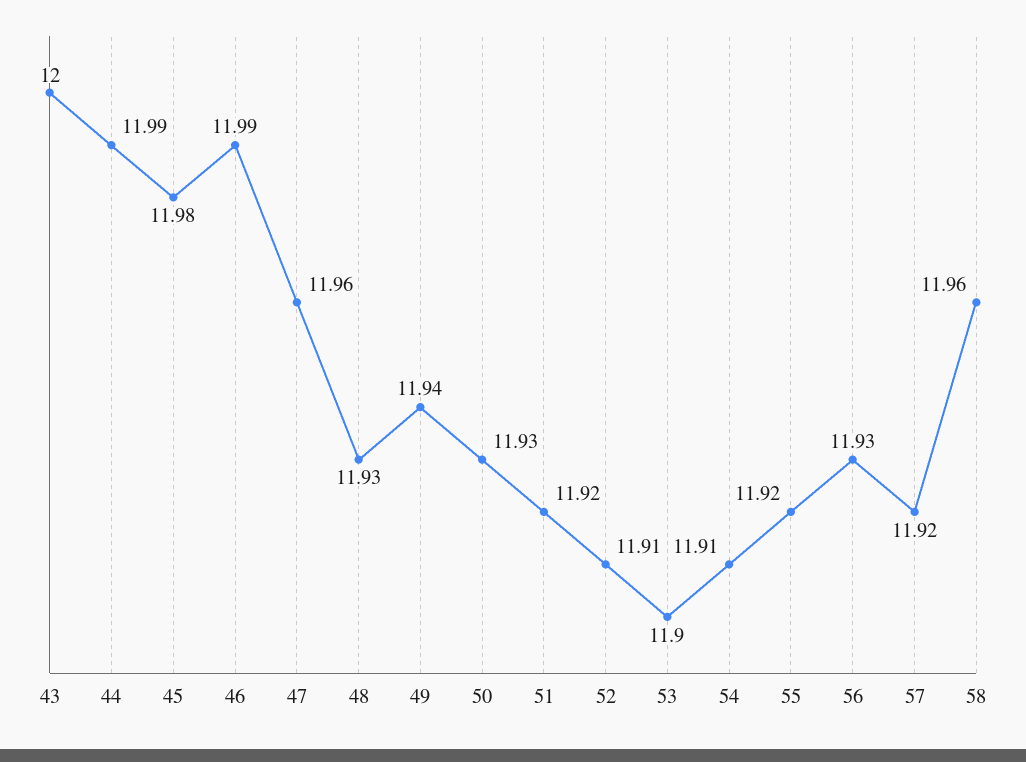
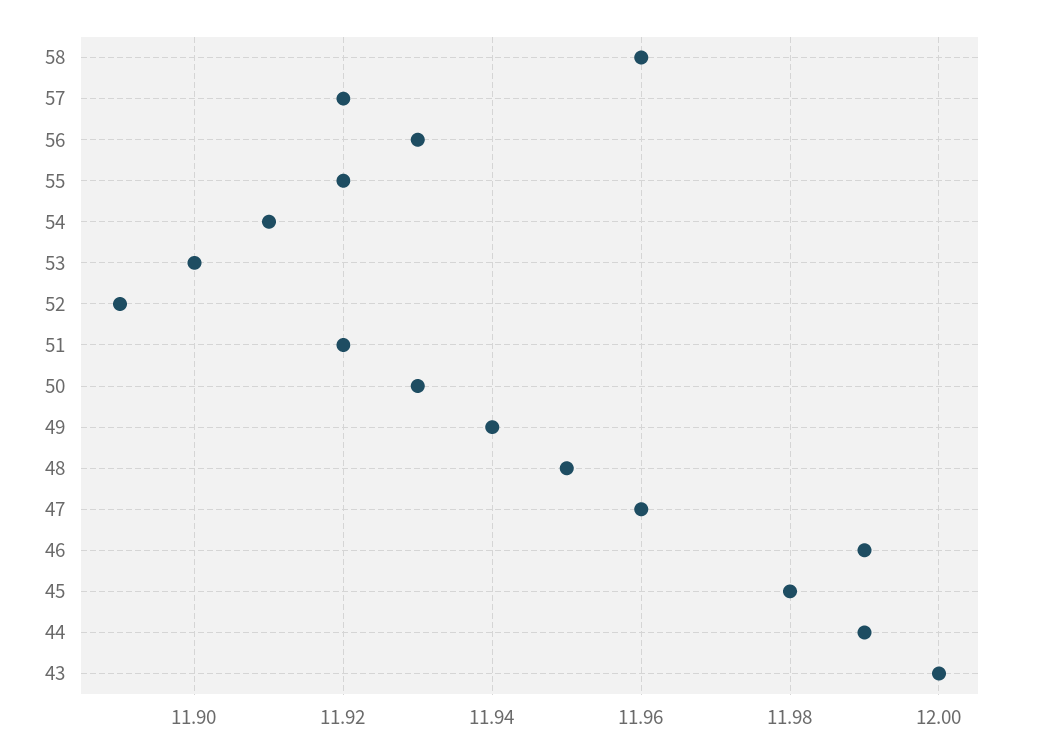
  {
    "43": 12,
    "44": 11.99,
    "45": 11.98,
    "46": 11.99,
    "47": 11.96,
-   "48": 11.93,
+   "48": 11.95,
    "49": 11.94,
    "50": 11.93,
    "51": 11.92,
-   "52": 11.91,
+   "52": 11.89,
    "53": 11.9,
    "54": 11.91,
    "55": 11.92,
    "56": 11.93,
    "57": 11.92,
    "58": 11.96
  }

